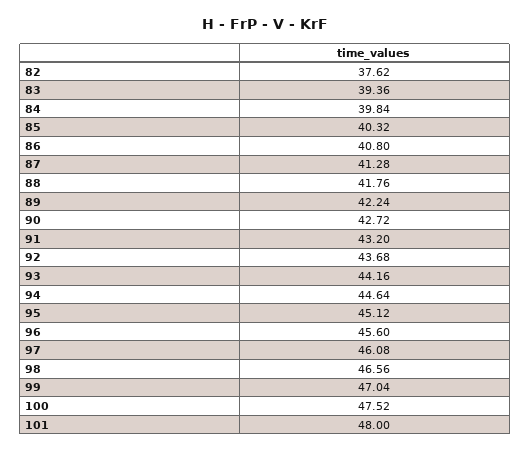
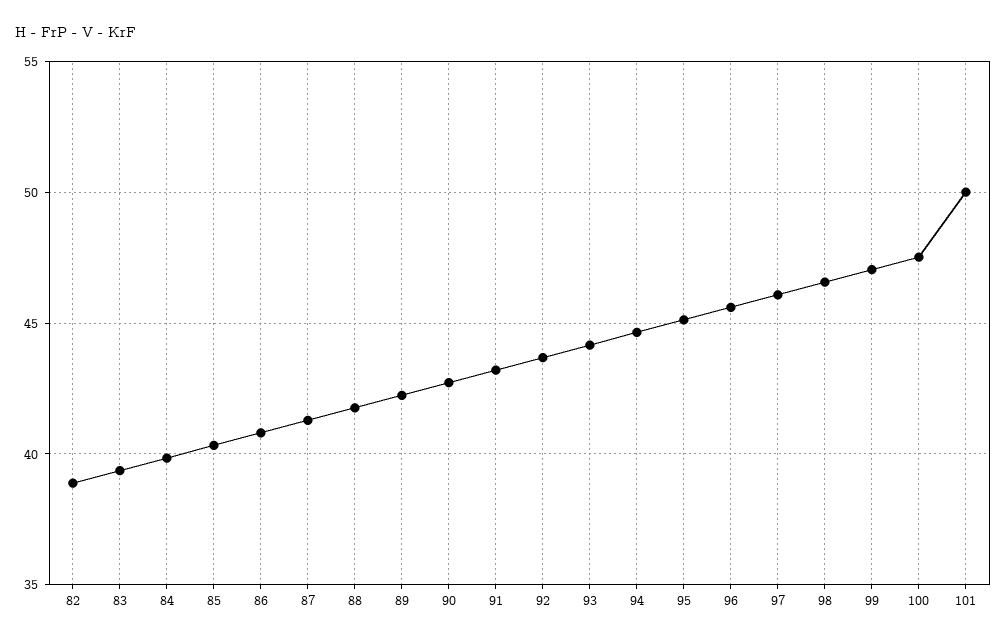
  {
-   "82": 37.62,
+   "82": 39,
    "83": 39.36,
    "84": 39.84,
    "85": 40.32,
    "86": 40.8,
    "87": 41.28,
    "88": 41.76,
    "89": 42.24,
    "90": 42.72,
    "91": 43.2,
    "92": 43.68,
    "93": 44.16,
    "94": 44.64,
    "95": 45.12,
    "96": 45.6,
    "97": 46.08,
    "98": 46.56,
    "99": 47.04,
    "100": 47.52,
-   "101": 48
+   "101": 50
  }

